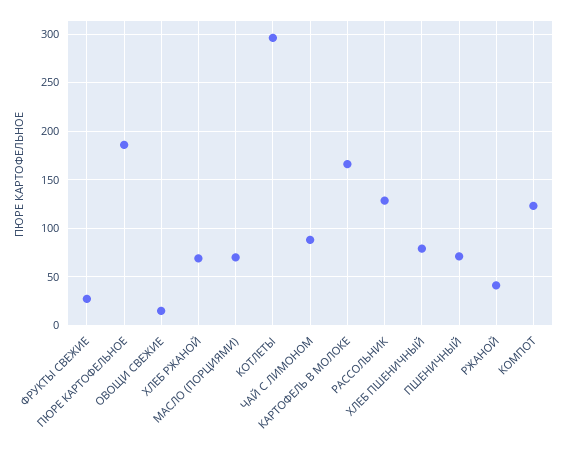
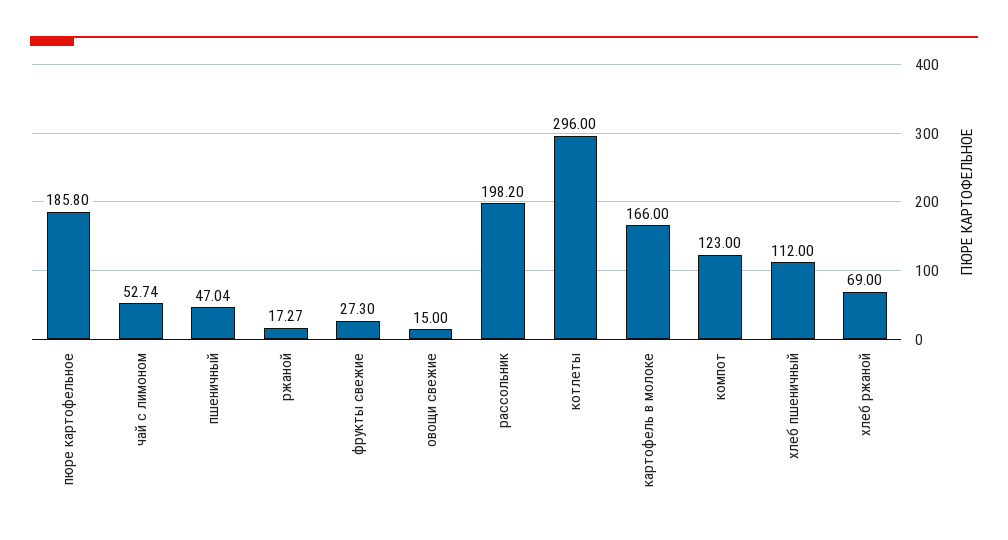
  {
    "ФРУКТЫ СВЕЖИЕ": 27.3,
    "ПЮРЕ КАРТОФЕЛЬНОЕ": 185.8,
    "ОВОЩИ СВЕЖИЕ": 15,
    "ХЛЕБ РЖАНОЙ": 69,
-   "МАСЛО (ПОРЦИЯМИ)": 70,
    "КОТЛЕТЫ": 296,
-   "ЧАЙ С ЛИМОНОМ": 90,
+   "ЧАЙ С ЛИМОНОМ": 52.74,
    "КАРТОФЕЛЬ В МОЛОКЕ": 166,
-   "РАССОЛЬНИК": 130,
+   "РАССОЛЬНИК": 198.2,
-   "ХЛЕБ ПШЕНИЧНЫЙ": 80,
+   "ХЛЕБ ПШЕНИЧНЫЙ": 112,
-   "ПШЕНИЧНЫЙ": 70,
+   "ПШЕНИЧНЫЙ": 47.04,
-   "РЖАНОЙ": 40,
+   "РЖАНОЙ": 17.27,
    "КОМПОТ": 123
  }

